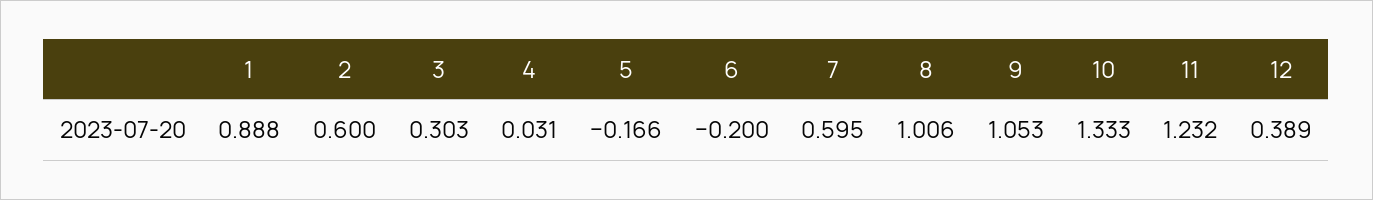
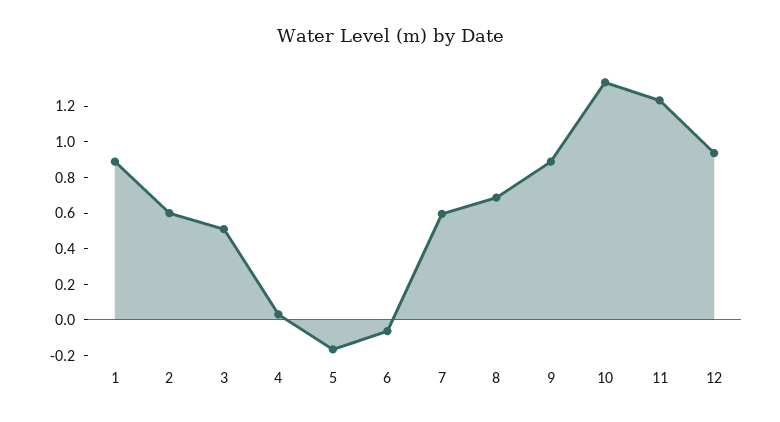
  {
    "1": 0.888,
    "2": 0.6,
-   "3": 0.303,
+   "3": 0.5,
    "4": 0.031,
    "5": -0.166,
-   "6": -0.2,
+   "6": -0.05,
    "7": 0.595,
-   "8": 1.006,
+   "8": 0.7,
-   "9": 1.053,
+   "9": 0.9,
    "10": 1.333,
    "11": 1.232,
-   "12": 0.389
+   "12": 0.95
  }

